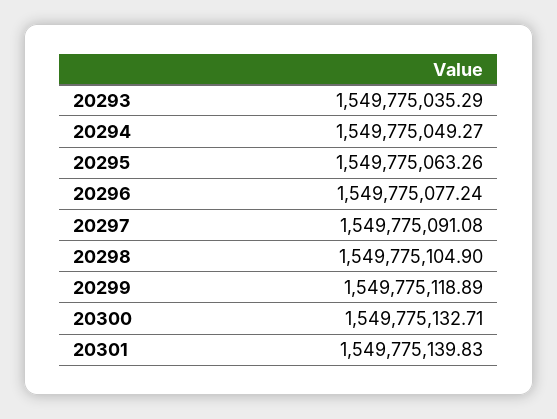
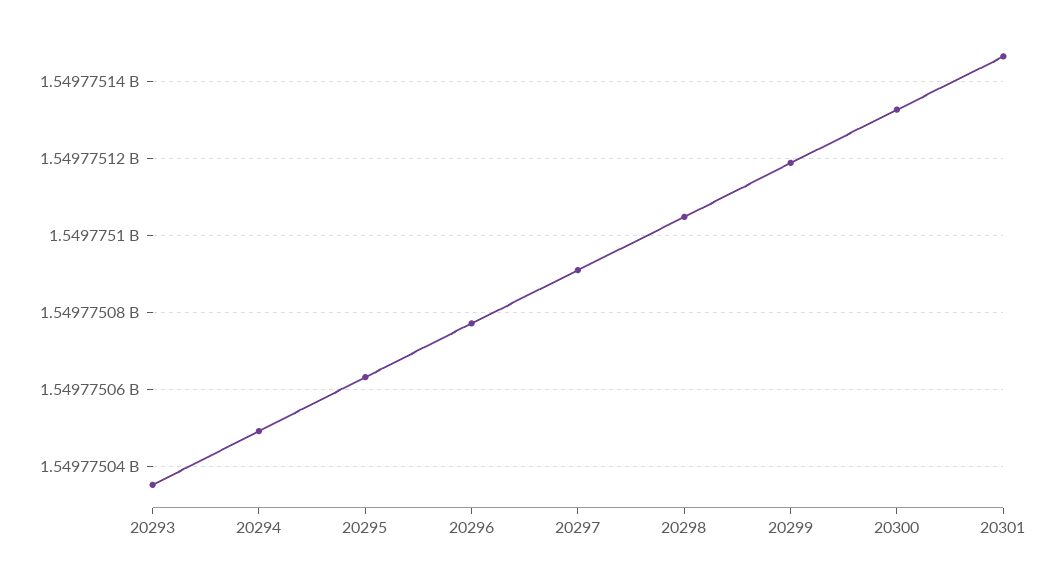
  {
    "20293": 1549775035.29,
    "20294": 1549775049.27,
    "20295": 1549775063.26,
    "20296": 1549775077.24,
    "20297": 1549775091.08,
    "20298": 1549775104.9,
    "20299": 1549775118.89,
    "20300": 1549775132.71,
-   "20301": 1549775139.83
+   "20301": 1549775146
  }

